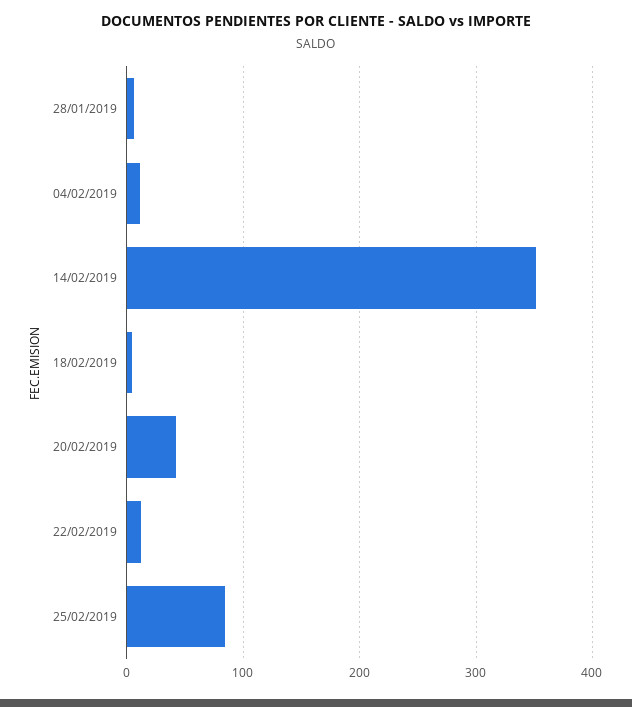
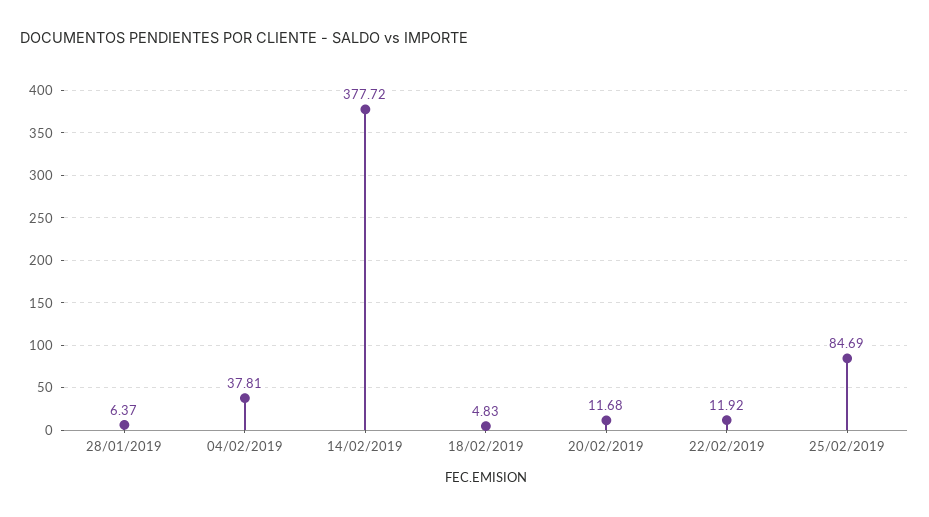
  {
    "28/01/2019": 6.37,
-   "04/02/2019": 10,
+   "04/02/2019": 37.81,
-   "14/02/2019": 350,
+   "14/02/2019": 377.72,
    "18/02/2019": 4.83,
-   "20/02/2019": 40,
+   "20/02/2019": 11.68,
    "22/02/2019": 11.92,
    "25/02/2019": 84.69
  }

